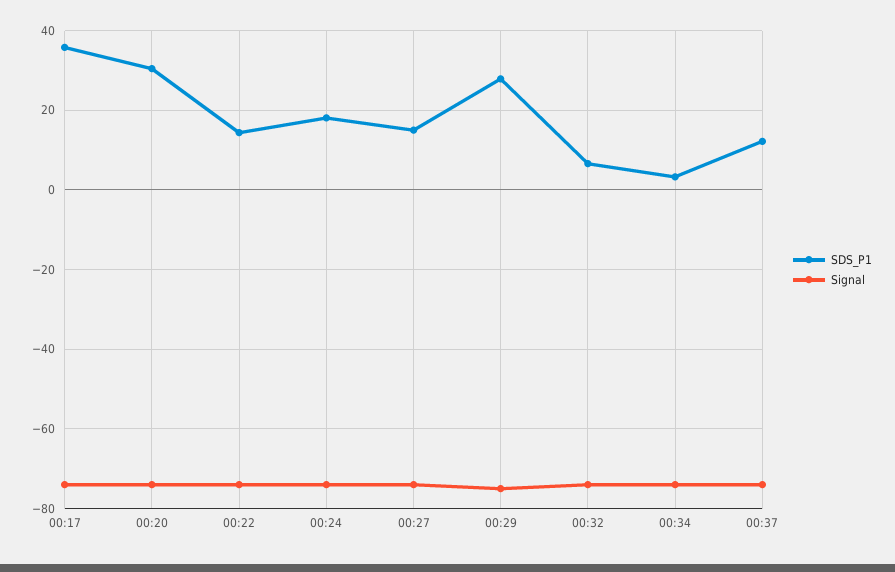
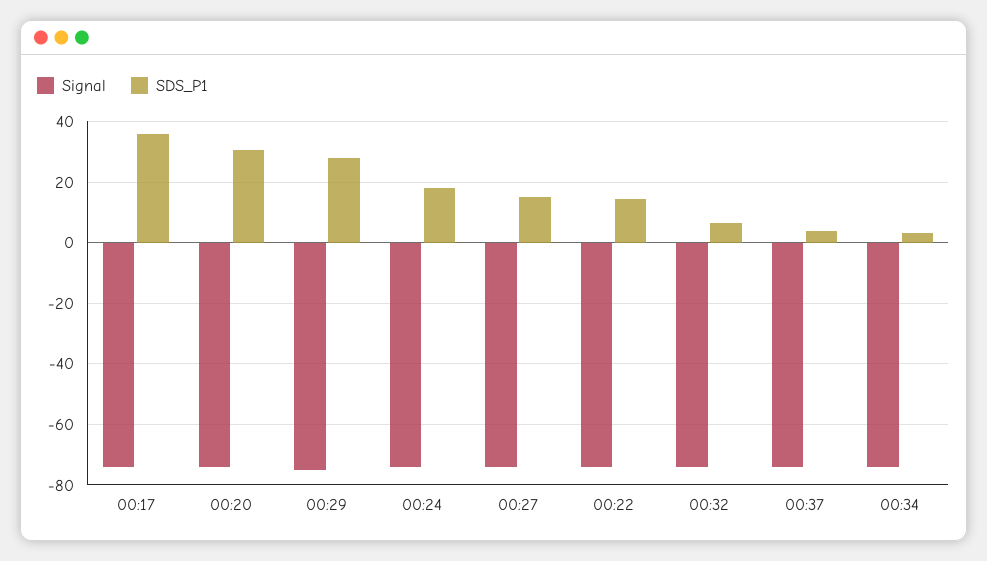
  {
    "SDS_P1": {
      "00:17": 36,
      "00:20": 30,
      "00:22": 14,
      "00:24": 18,
      "00:27": 16,
      "00:29": 28,
      "00:32": 6,
      "00:34": 4,
-     "00:37": 12
+     "00:37": 4
    },
    "Signal": {
      "00:17": -74,
      "00:20": -74,
      "00:22": -74,
      "00:24": -74,
      "00:27": -74,
      "00:29": -76,
      "00:32": -74,
      "00:34": -74,
      "00:37": -74
    }
  }

